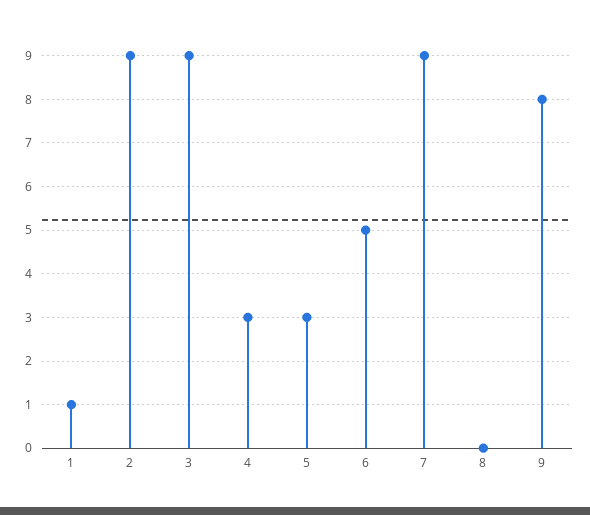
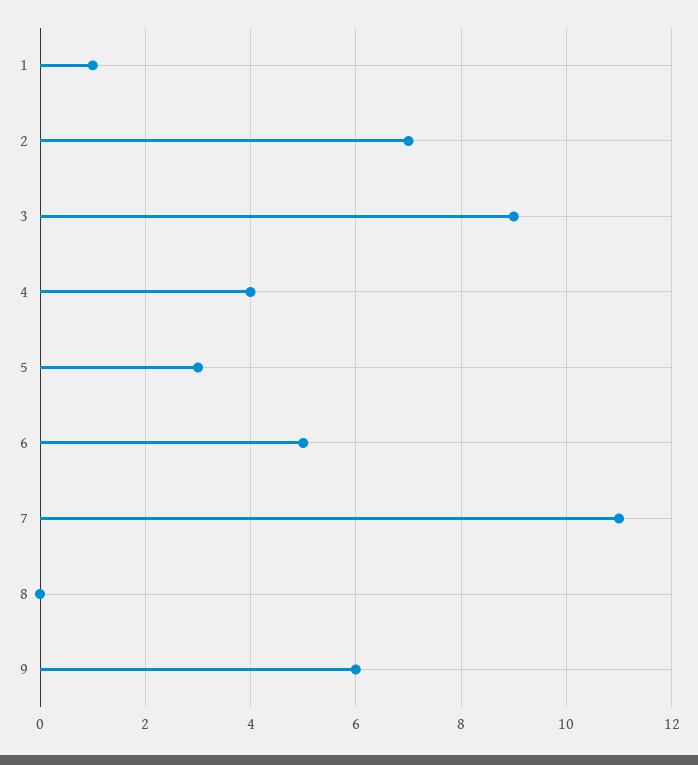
  {
    "1": 1,
-   "2": 9,
+   "2": 7,
    "3": 9,
-   "4": 3,
+   "4": 4,
    "5": 3,
    "6": 5,
-   "7": 9,
+   "7": 11,
    "8": 0,
-   "9": 8
+   "9": 6
  }

